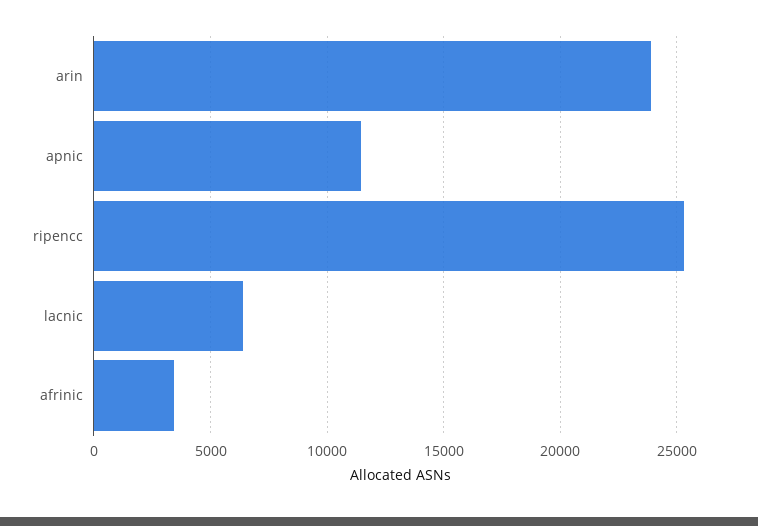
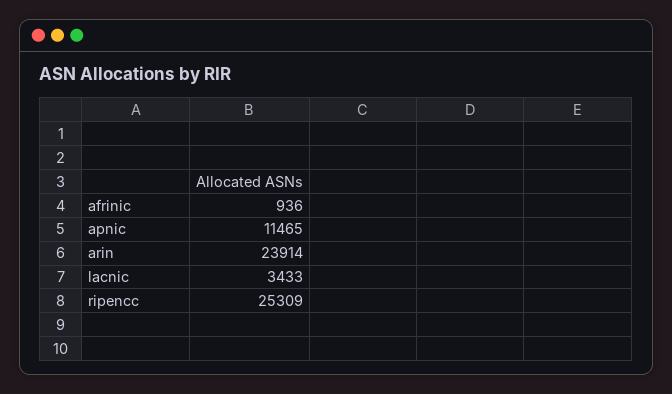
  {
    "arin": 23914,
    "apnic": 11465,
    "ripencc": 25309,
-   "lacnic": 6500,
+   "lacnic": 3433,
-   "afrinic": 3500
+   "afrinic": 936
  }

